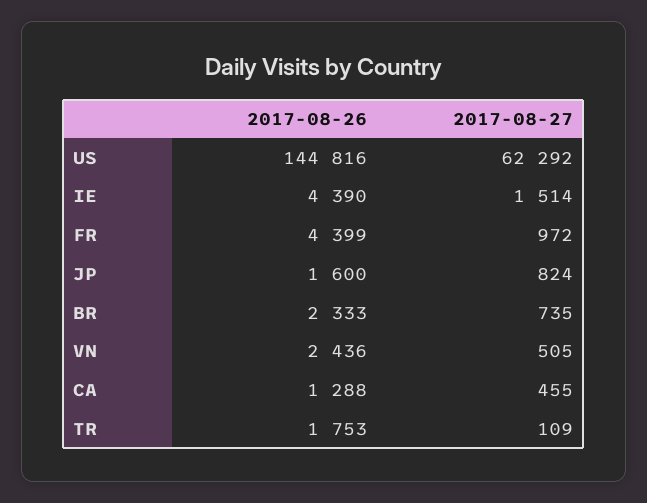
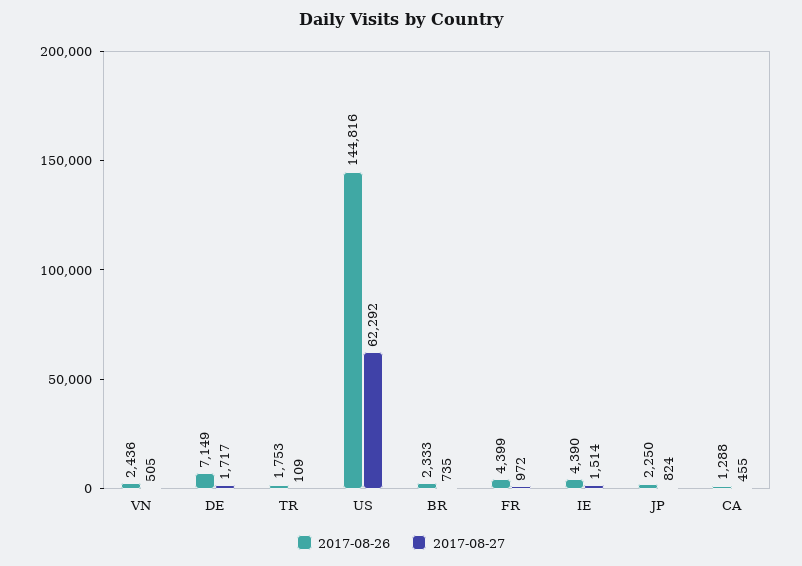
  {
    "2017-08-26": {
      "US": 144816,
      "IE": 4390,
      "FR": 4399,
-     "JP": 1600,
+     "JP": 2250,
      "BR": 2333,
      "VN": 2436,
      "CA": 1288,
-     "TR": 1753
+     "TR": 1753,
+     "DE": 7149
    },
    "2017-08-27": {
      "US": 62292,
      "IE": 1514,
      "FR": 972,
      "JP": 824,
      "BR": 735,
      "VN": 505,
      "CA": 455,
-     "TR": 109
+     "TR": 109,
+     "DE": 1717
    }
  }

